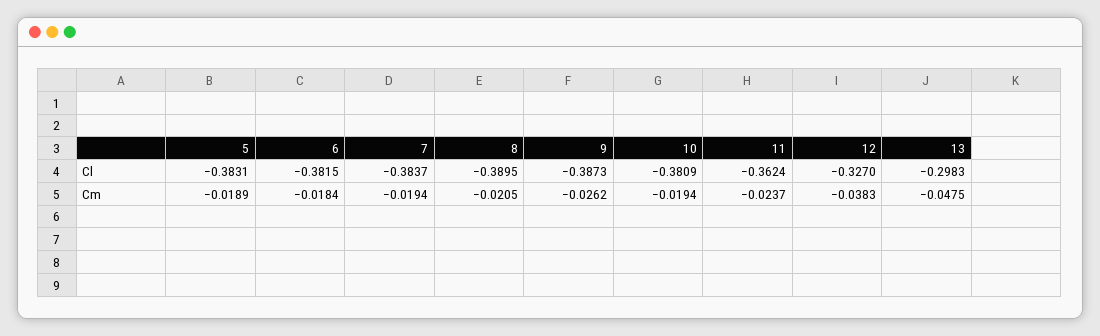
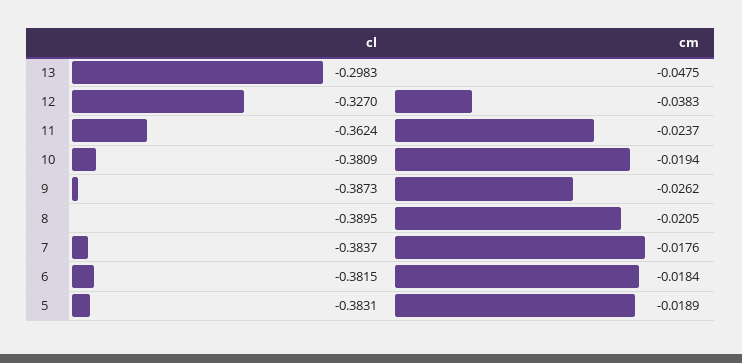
  {
    "5": {
      "Cl": -0.3831,
      "Cm": -0.0189
    },
    "6": {
      "Cl": -0.3815,
      "Cm": -0.0184
    },
    "7": {
      "Cl": -0.3837,
-     "Cm": -0.0194
+     "Cm": -0.0176
    },
    "8": {
      "Cl": -0.3895,
      "Cm": -0.0205
    },
    "9": {
      "Cl": -0.3873,
      "Cm": -0.0262
    },
    "10": {
      "Cl": -0.3809,
      "Cm": -0.0194
    },
    "11": {
      "Cl": -0.3624,
      "Cm": -0.0237
    },
    "12": {
      "Cl": -0.327,
      "Cm": -0.0383
    },
    "13": {
      "Cl": -0.2983,
      "Cm": -0.0475
    }
  }

